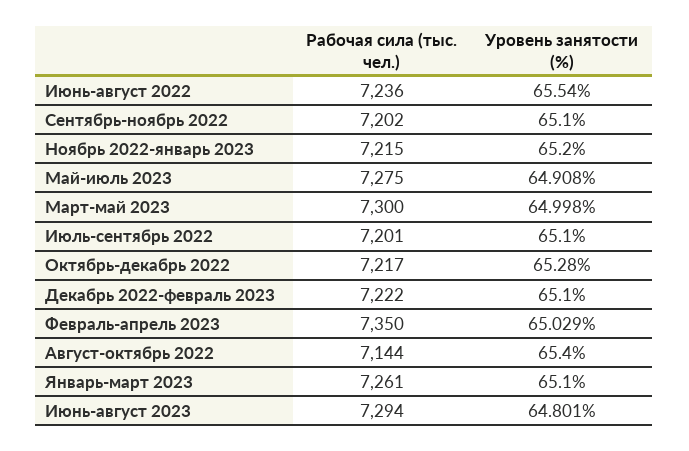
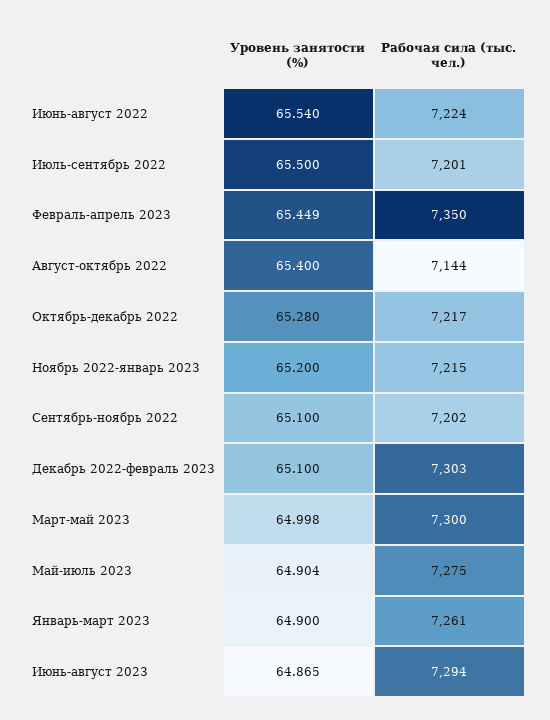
  {
    "Рабочая сила (тыс. чел.)": {
-     "Июнь-август 2022": 7236,
+     "Июнь-август 2022": 7224,
      "Сентябрь-ноябрь 2022": 7202,
      "Ноябрь 2022-январь 2023": 7215,
      "Май-июль 2023": 7275,
      "Март-май 2023": 7300,
      "Июль-сентябрь 2022": 7201,
      "Октябрь-декабрь 2022": 7217,
-     "Декабрь 2022-февраль 2023": 7222,
+     "Декабрь 2022-февраль 2023": 7303,
      "Февраль-апрель 2023": 7350,
      "Август-октябрь 2022": 7144,
      "Январь-март 2023": 7261,
      "Июнь-август 2023": 7294
    },
    "Уровень занятости (%)": {
      "Июнь-август 2022": 65.54,
      "Сентябрь-ноябрь 2022": 65.1,
      "Ноябрь 2022-январь 2023": 65.2,
-     "Май-июль 2023": 64.908,
+     "Май-июль 2023": 64.904,
      "Март-май 2023": 64.998,
-     "Июль-сентябрь 2022": 65.1,
+     "Июль-сентябрь 2022": 65.5,
      "Октябрь-декабрь 2022": 65.28,
      "Декабрь 2022-февраль 2023": 65.1,
-     "Февраль-апрель 2023": 65.029,
+     "Февраль-апрель 2023": 65.449,
      "Август-октябрь 2022": 65.4,
-     "Январь-март 2023": 65.1,
+     "Январь-март 2023": 64.9,
-     "Июнь-август 2023": 64.801
+     "Июнь-август 2023": 64.865
    }
  }

